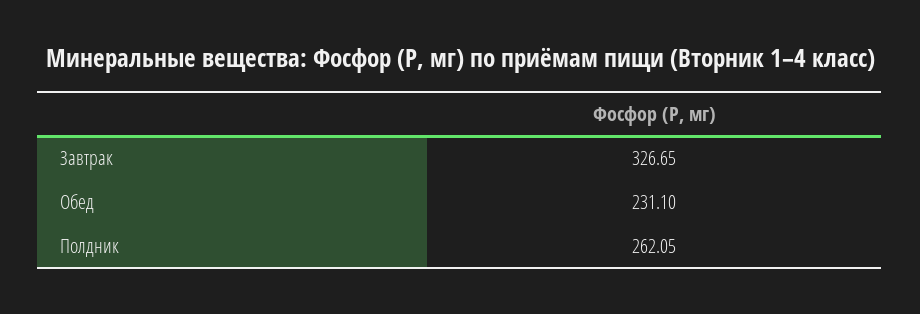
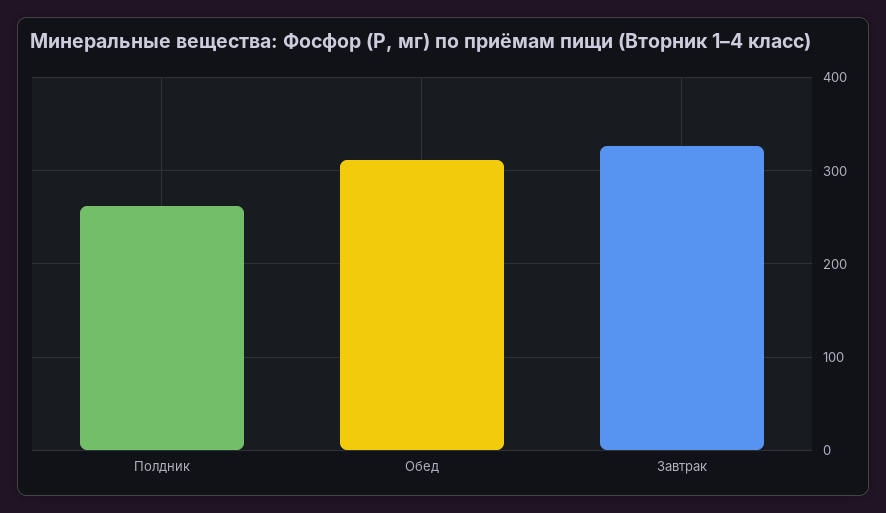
  {
    "Завтрак": 326.65,
-   "Обед": 231.1,
+   "Обед": 310,
    "Полдник": 262.05
  }

